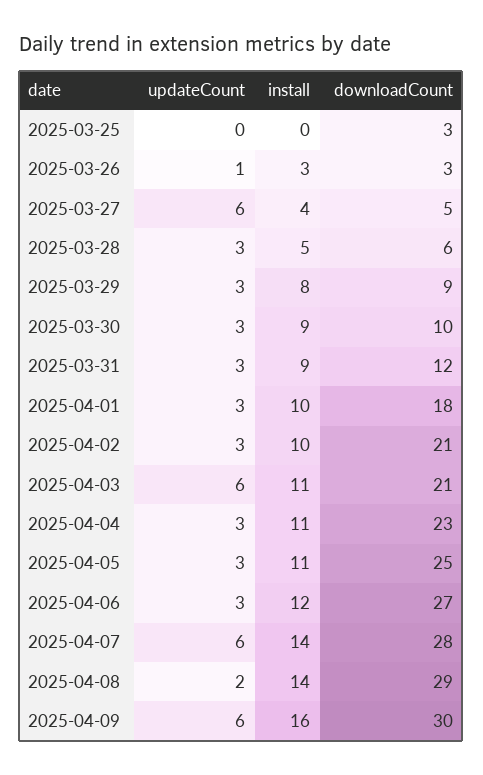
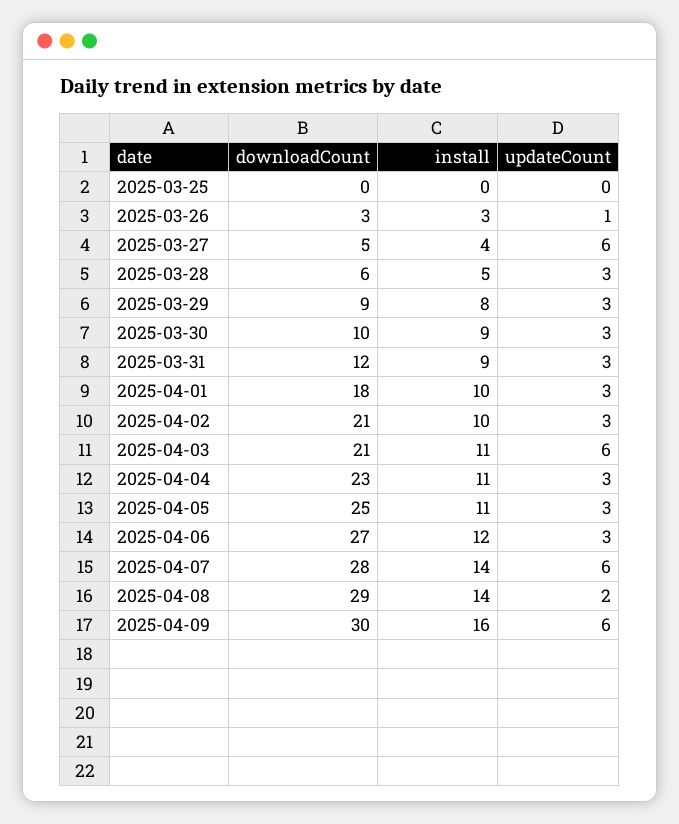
  {
    "updateCount": {
      "2025-03-25": 0,
      "2025-03-26": 1,
      "2025-03-27": 6,
      "2025-03-28": 3,
      "2025-03-29": 3,
      "2025-03-30": 3,
      "2025-03-31": 3,
      "2025-04-01": 3,
      "2025-04-02": 3,
      "2025-04-03": 6,
      "2025-04-04": 3,
      "2025-04-05": 3,
      "2025-04-06": 3,
      "2025-04-07": 6,
      "2025-04-08": 2,
      "2025-04-09": 6
    },
    "install": {
      "2025-03-25": 0,
      "2025-03-26": 3,
      "2025-03-27": 4,
      "2025-03-28": 5,
      "2025-03-29": 8,
      "2025-03-30": 9,
      "2025-03-31": 9,
      "2025-04-01": 10,
      "2025-04-02": 10,
      "2025-04-03": 11,
      "2025-04-04": 11,
      "2025-04-05": 11,
      "2025-04-06": 12,
      "2025-04-07": 14,
      "2025-04-08": 14,
      "2025-04-09": 16
    },
    "downloadCount": {
-     "2025-03-25": 3,
+     "2025-03-25": 0,
      "2025-03-26": 3,
      "2025-03-27": 5,
      "2025-03-28": 6,
      "2025-03-29": 9,
      "2025-03-30": 10,
      "2025-03-31": 12,
      "2025-04-01": 18,
      "2025-04-02": 21,
      "2025-04-03": 21,
      "2025-04-04": 23,
      "2025-04-05": 25,
      "2025-04-06": 27,
      "2025-04-07": 28,
      "2025-04-08": 29,
      "2025-04-09": 30
    }
  }

